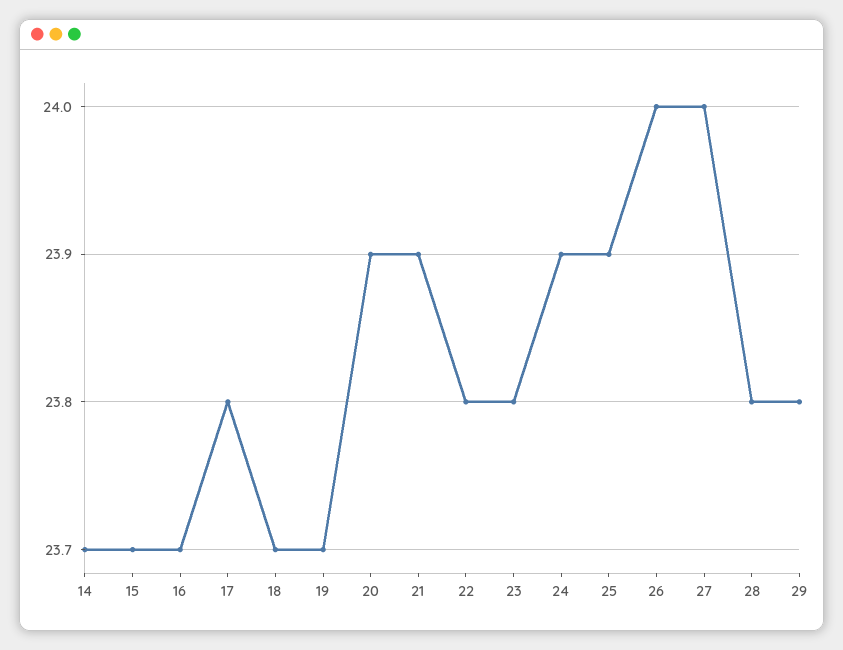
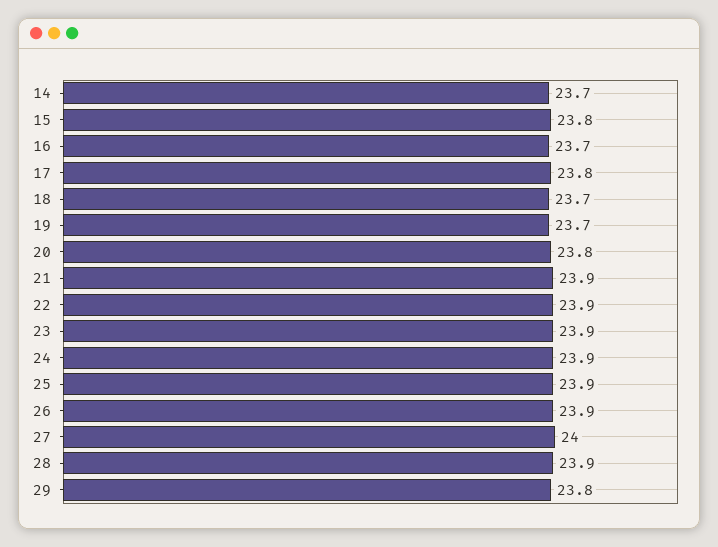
  {
    "14": 23.7,
-   "15": 23.7,
+   "15": 23.8,
    "16": 23.7,
    "17": 23.8,
    "18": 23.7,
    "19": 23.7,
-   "20": 23.9,
+   "20": 23.8,
    "21": 23.9,
-   "22": 23.8,
+   "22": 23.9,
-   "23": 23.8,
+   "23": 23.9,
    "24": 23.9,
    "25": 23.9,
-   "26": 24,
+   "26": 23.9,
    "27": 24,
-   "28": 23.8,
+   "28": 23.9,
    "29": 23.8
  }

